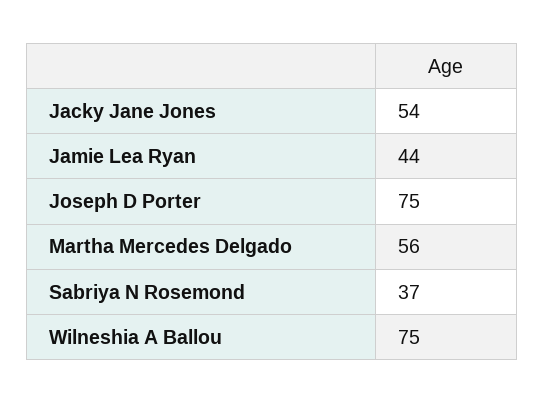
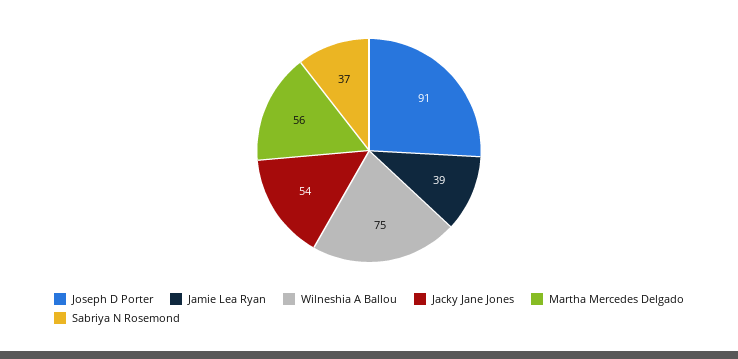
  {
    "Jacky Jane Jones": 54,
-   "Jamie Lea Ryan": 44,
+   "Jamie Lea Ryan": 39,
-   "Joseph D Porter": 75,
+   "Joseph D Porter": 91,
    "Martha Mercedes Delgado": 56,
    "Sabriya N Rosemond": 37,
    "Wilneshia A Ballou": 75
  }

